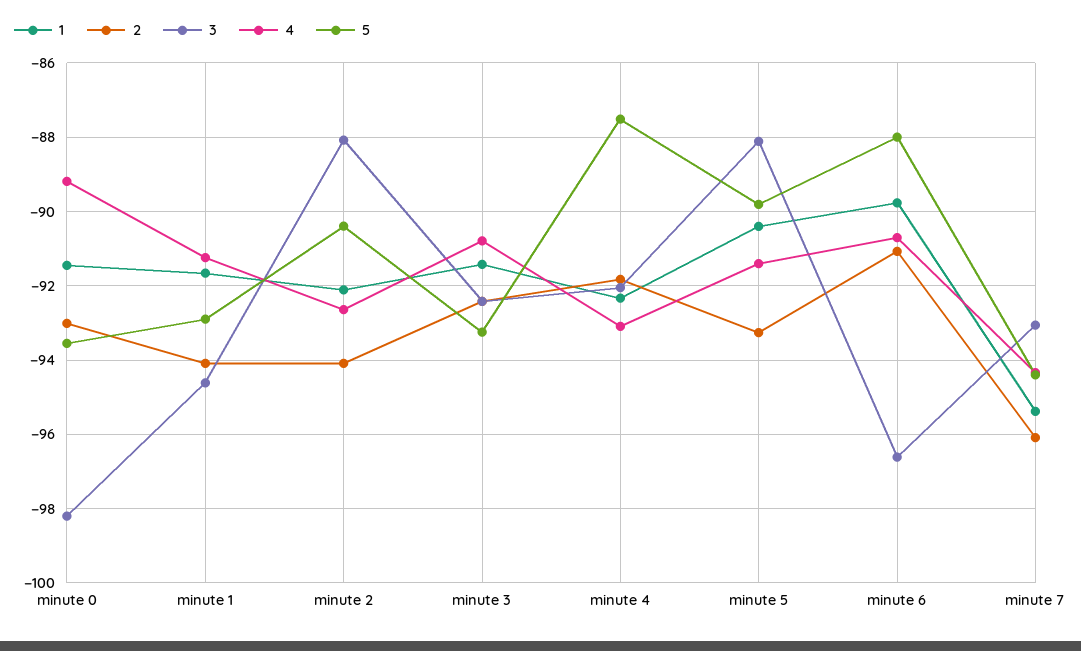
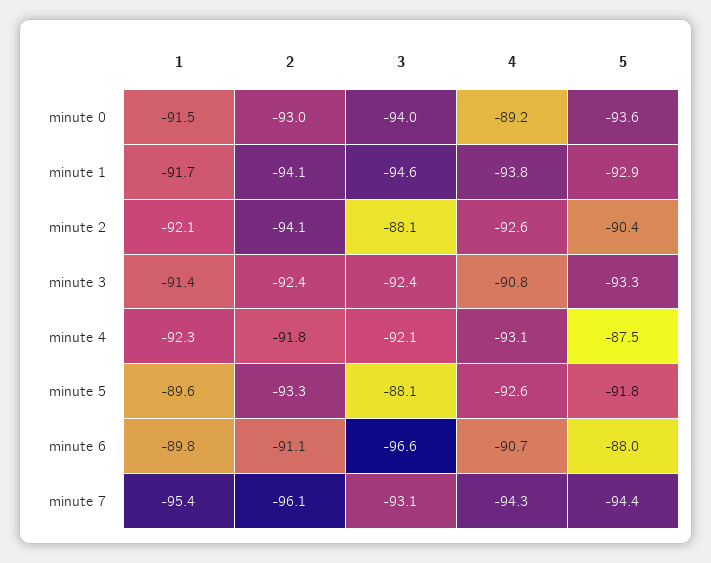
  {
    "1": {
      "minute 0": -91.5,
      "minute 1": -91.7,
      "minute 2": -92.1,
      "minute 3": -91.4,
      "minute 4": -92.3,
-     "minute 5": -90.4,
+     "minute 5": -89.6,
      "minute 6": -89.8,
      "minute 7": -95.4
    },
    "2": {
      "minute 0": -93,
      "minute 1": -94.1,
      "minute 2": -94.1,
      "minute 3": -92.4,
      "minute 4": -91.8,
      "minute 5": -93.3,
      "minute 6": -91.1,
      "minute 7": -96.1
    },
    "3": {
-     "minute 0": -98.2,
+     "minute 0": -94,
      "minute 1": -94.6,
      "minute 2": -88.1,
      "minute 3": -92.4,
      "minute 4": -92.1,
      "minute 5": -88.1,
      "minute 6": -96.6,
      "minute 7": -93.1
    },
    "4": {
      "minute 0": -89.2,
-     "minute 1": -91.2,
+     "minute 1": -93.8,
      "minute 2": -92.6,
      "minute 3": -90.8,
      "minute 4": -93.1,
-     "minute 5": -91.4,
+     "minute 5": -92.6,
      "minute 6": -90.7,
      "minute 7": -94.3
    },
    "5": {
      "minute 0": -93.6,
      "minute 1": -92.9,
      "minute 2": -90.4,
      "minute 3": -93.3,
      "minute 4": -87.5,
-     "minute 5": -89.8,
+     "minute 5": -91.8,
      "minute 6": -88,
      "minute 7": -94.4
    }
  }

